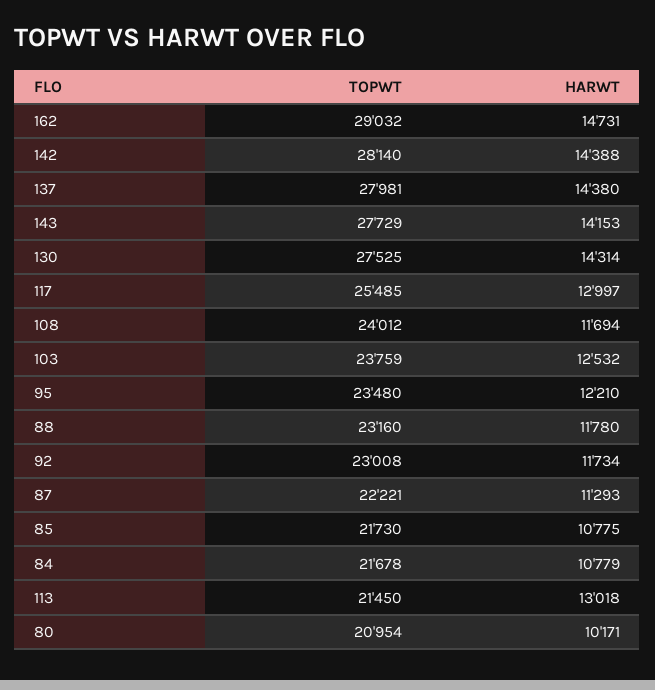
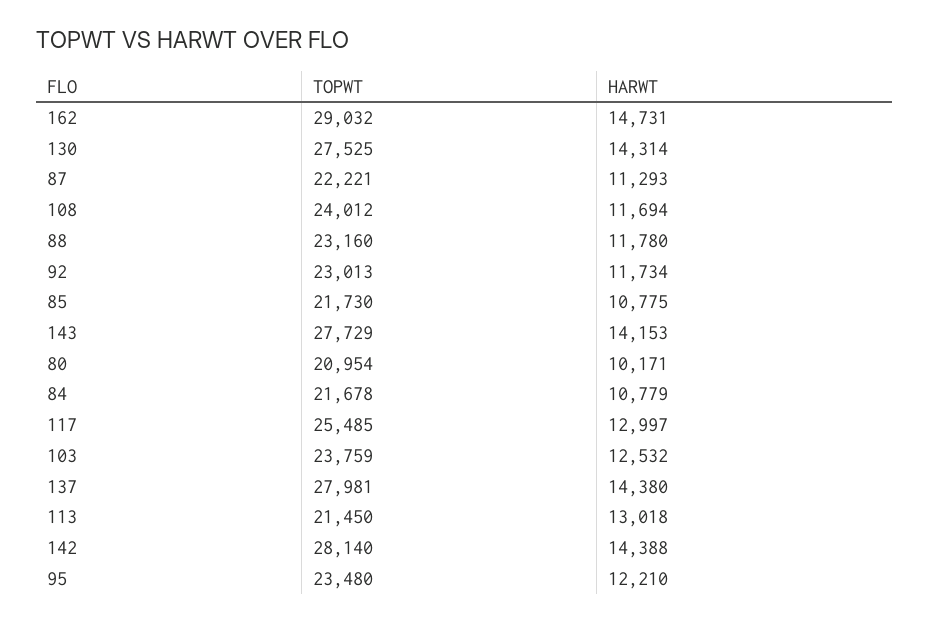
  {
    "TOPWT": {
      "162": 29032,
      "142": 28140,
      "137": 27981,
      "143": 27729,
      "130": 27525,
      "117": 25485,
      "108": 24012,
      "103": 23759,
      "95": 23480,
      "88": 23160,
-     "92": 23008,
+     "92": 23013,
      "87": 22221,
      "85": 21730,
      "84": 21678,
      "113": 21450,
      "80": 20954
    },
    "HARWT": {
      "162": 14731,
      "142": 14388,
      "137": 14380,
      "143": 14153,
      "130": 14314,
      "117": 12997,
      "108": 11694,
      "103": 12532,
      "95": 12210,
      "88": 11780,
      "92": 11734,
      "87": 11293,
      "85": 10775,
      "84": 10779,
      "113": 13018,
      "80": 10171
    }
  }

